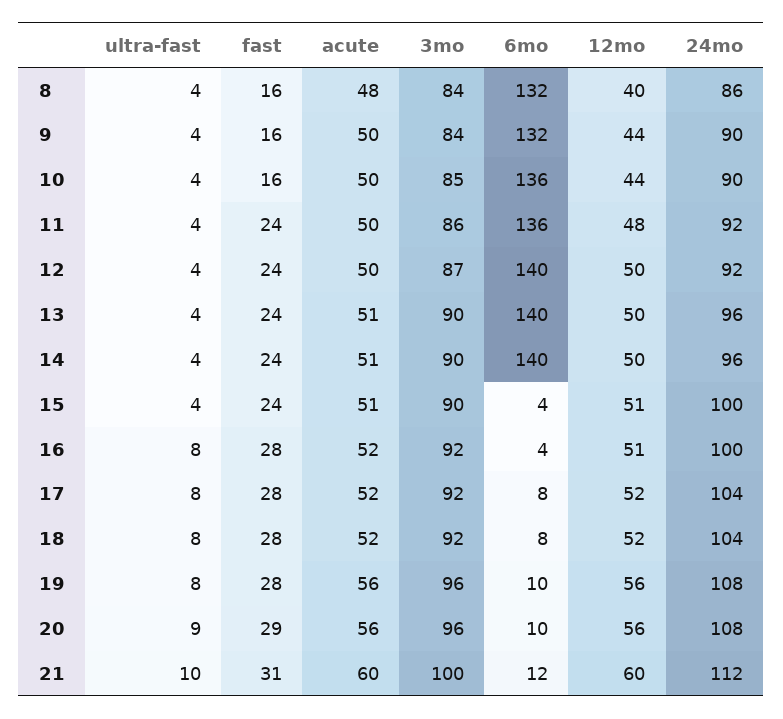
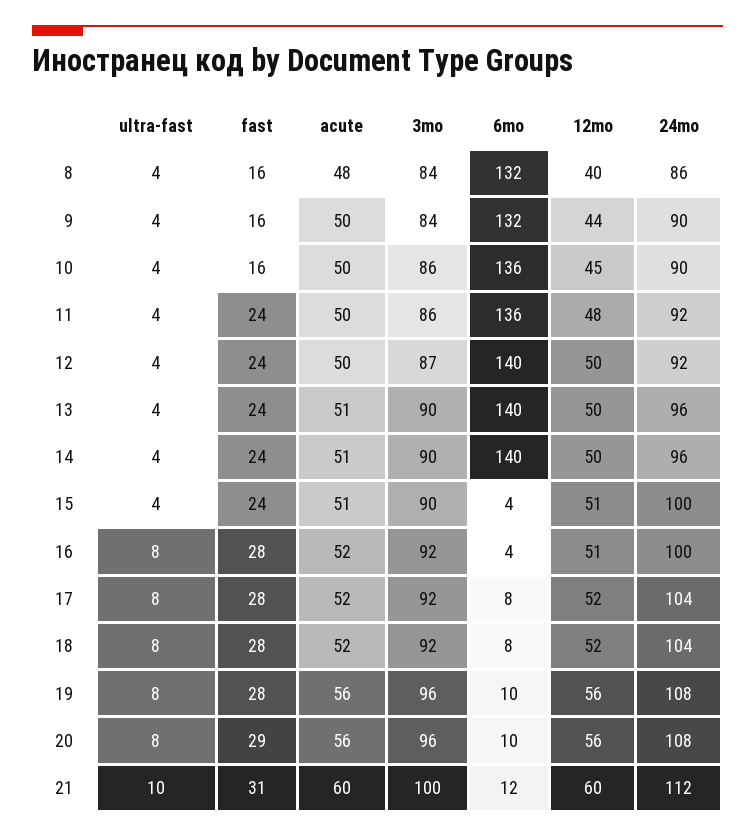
  {
    "ultra-fast": {
      "8": 4,
      "9": 4,
      "10": 4,
      "11": 4,
      "12": 4,
      "13": 4,
      "14": 4,
      "15": 4,
      "16": 8,
      "17": 8,
      "18": 8,
      "19": 8,
-     "20": 9,
+     "20": 8,
      "21": 10
    },
    "fast": {
      "8": 16,
      "9": 16,
      "10": 16,
      "11": 24,
      "12": 24,
      "13": 24,
      "14": 24,
      "15": 24,
      "16": 28,
      "17": 28,
      "18": 28,
      "19": 28,
      "20": 29,
      "21": 31
    },
    "acute": {
      "8": 48,
      "9": 50,
      "10": 50,
      "11": 50,
      "12": 50,
      "13": 51,
      "14": 51,
      "15": 51,
      "16": 52,
      "17": 52,
      "18": 52,
      "19": 56,
      "20": 56,
      "21": 60
    },
    "3mo": {
      "8": 84,
      "9": 84,
-     "10": 85,
+     "10": 86,
      "11": 86,
      "12": 87,
      "13": 90,
      "14": 90,
      "15": 90,
      "16": 92,
      "17": 92,
      "18": 92,
      "19": 96,
      "20": 96,
      "21": 100
    },
    "6mo": {
      "8": 132,
      "9": 132,
      "10": 136,
      "11": 136,
      "12": 140,
      "13": 140,
      "14": 140,
      "15": 4,
      "16": 4,
      "17": 8,
      "18": 8,
      "19": 10,
      "20": 10,
      "21": 12
    },
    "12mo": {
      "8": 40,
      "9": 44,
-     "10": 44,
+     "10": 45,
      "11": 48,
      "12": 50,
      "13": 50,
      "14": 50,
      "15": 51,
      "16": 51,
      "17": 52,
      "18": 52,
      "19": 56,
      "20": 56,
      "21": 60
    },
    "24mo": {
      "8": 86,
      "9": 90,
      "10": 90,
      "11": 92,
      "12": 92,
      "13": 96,
      "14": 96,
      "15": 100,
      "16": 100,
      "17": 104,
      "18": 104,
      "19": 108,
      "20": 108,
      "21": 112
    }
  }

